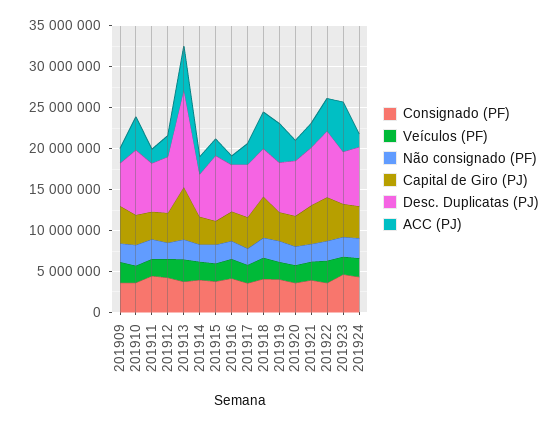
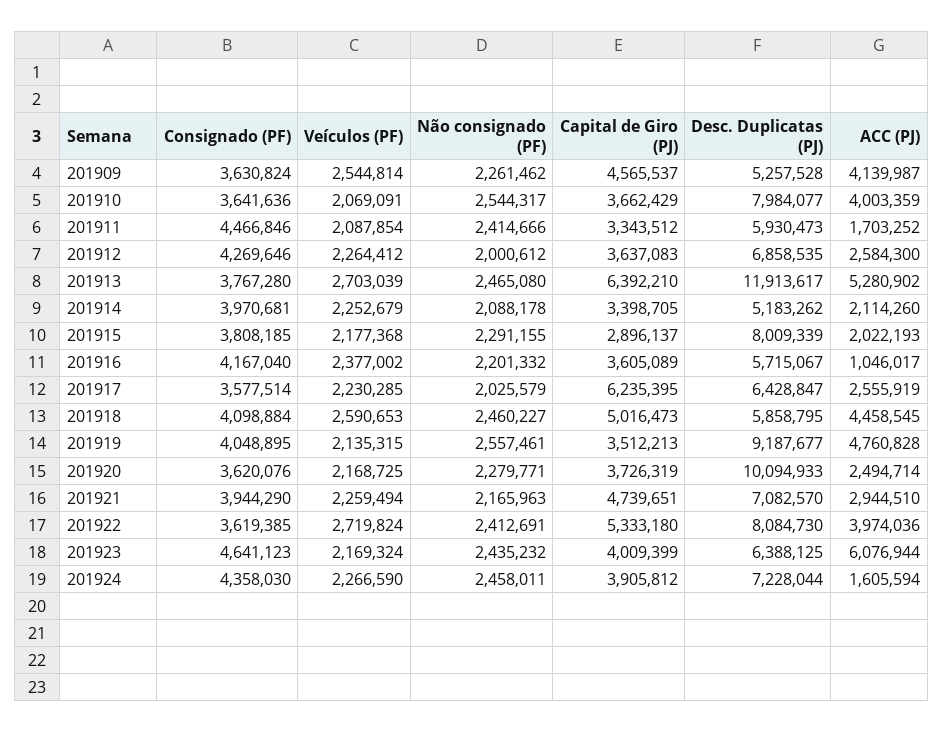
  {
    "Consignado (PF)": {
      "201909": 3630824,
      "201910": 3641636,
      "201911": 4466846,
      "201912": 4269646,
      "201913": 3767280,
      "201914": 3970681,
      "201915": 3808185,
      "201916": 4167040,
      "201917": 3577514,
      "201918": 4098884,
      "201919": 4048895,
      "201920": 3620076,
      "201921": 3944290,
      "201922": 3619385,
      "201923": 4641123,
      "201924": 4358030
    },
    "Veículos (PF)": {
      "201909": 2544814,
      "201910": 2069091,
      "201911": 2087854,
      "201912": 2264412,
      "201913": 2703039,
      "201914": 2252679,
      "201915": 2177368,
      "201916": 2377002,
      "201917": 2230285,
      "201918": 2590653,
      "201919": 2135315,
      "201920": 2168725,
      "201921": 2259494,
      "201922": 2719824,
      "201923": 2169324,
      "201924": 2266590
    },
    "Não consignado (PF)": {
      "201909": 2261462,
      "201910": 2544317,
      "201911": 2414666,
      "201912": 2000612,
      "201913": 2465080,
      "201914": 2088178,
      "201915": 2291155,
      "201916": 2201332,
      "201917": 2025579,
      "201918": 2460227,
      "201919": 2557461,
      "201920": 2279771,
      "201921": 2165963,
      "201922": 2412691,
      "201923": 2435232,
      "201924": 2458011
    },
    "Capital de Giro (PJ)": {
      "201909": 4565537,
      "201910": 3662429,
      "201911": 3343512,
      "201912": 3637083,
      "201913": 6392210,
      "201914": 3398705,
      "201915": 2896137,
      "201916": 3605089,
-     "201917": 4000000,
+     "201917": 6235395,
      "201918": 5016473,
      "201919": 3512213,
      "201920": 3726319,
      "201921": 4739651,
      "201922": 5333180,
      "201923": 4009399,
      "201924": 3905812
    },
    "Desc. Duplicatas (PJ)": {
      "201909": 5257528,
      "201910": 7984077,
      "201911": 5930473,
      "201912": 6858535,
      "201913": 11913617,
      "201914": 5183262,
      "201915": 8009339,
      "201916": 5715067,
      "201917": 6428847,
      "201918": 5858795,
-     "201919": 6000000,
+     "201919": 9187677,
-     "201920": 7000000,
+     "201920": 10094933,
      "201921": 7082570,
      "201922": 8084730,
      "201923": 6388125,
      "201924": 7228044
    },
    "ACC (PJ)": {
-     "201909": 2000000,
+     "201909": 4139987,
      "201910": 4003359,
      "201911": 1703252,
      "201912": 2584300,
      "201913": 5280902,
      "201914": 2114260,
      "201915": 2022193,
      "201916": 1046017,
      "201917": 2555919,
      "201918": 4458545,
      "201919": 4760828,
      "201920": 2494714,
      "201921": 2944510,
      "201922": 3974036,
      "201923": 6076944,
      "201924": 1605594
    }
  }

